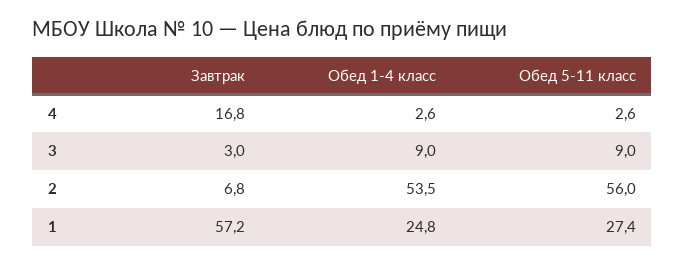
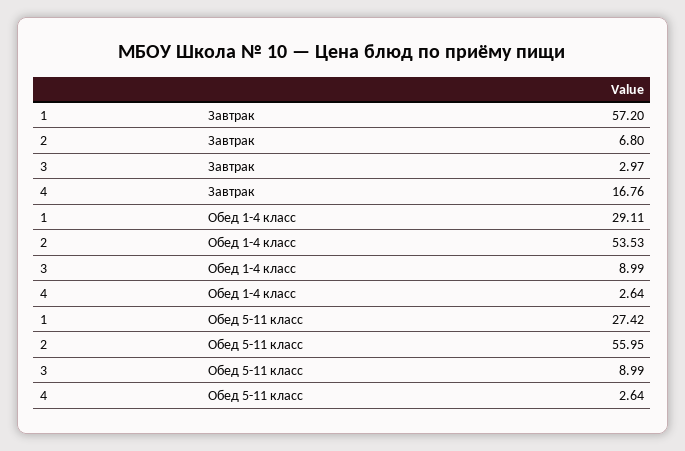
  {
    "Завтрак": {
      "4": 16.76,
      "3": 2.97,
      "2": 6.8,
      "1": 57.2
    },
    "Обед 1-4 класс": {
      "4": 2.64,
      "3": 8.99,
      "2": 53.53,
-     "1": 24.8
+     "1": 29.11
    },
    "Обед 5-11 класс": {
      "4": 2.64,
      "3": 8.99,
      "2": 55.95,
      "1": 27.42
    }
  }

